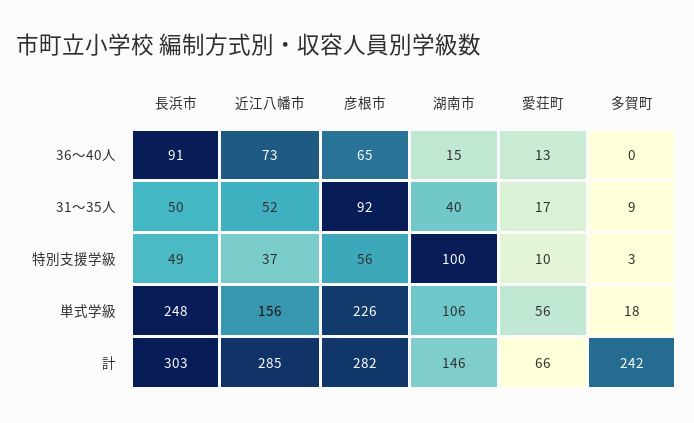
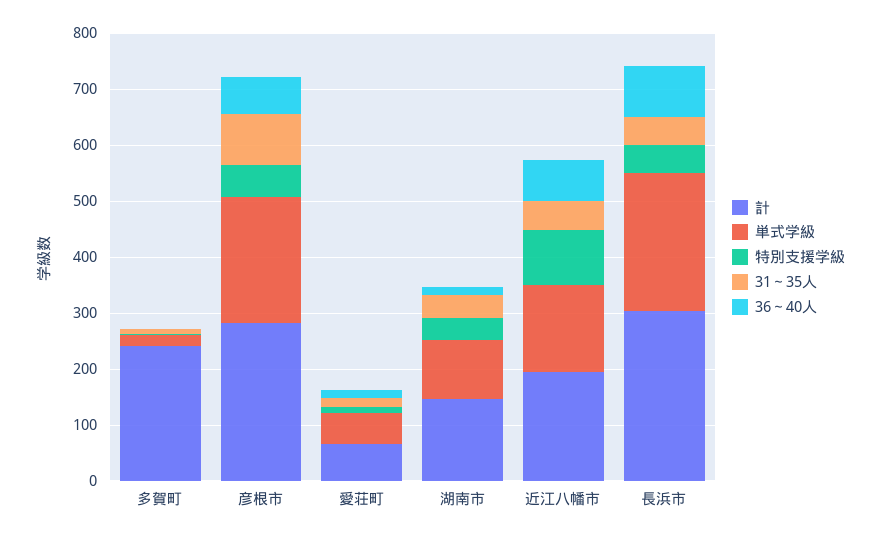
  {
    "36～40人": {
      "長浜市": 91,
      "近江八幡市": 73,
      "彦根市": 65,
      "湖南市": 15,
      "愛荘町": 13,
      "多賀町": 0
    },
    "31～35人": {
      "長浜市": 50,
      "近江八幡市": 52,
      "彦根市": 92,
      "湖南市": 40,
      "愛荘町": 17,
      "多賀町": 9
    },
    "特別支援学級": {
      "長浜市": 49,
-     "近江八幡市": 37,
+     "近江八幡市": 100,
      "彦根市": 56,
-     "湖南市": 100,
+     "湖南市": 40,
      "愛荘町": 10,
      "多賀町": 3
    },
    "単式学級": {
      "長浜市": 248,
      "近江八幡市": 156,
      "彦根市": 226,
      "湖南市": 106,
      "愛荘町": 56,
      "多賀町": 18
    },
    "計": {
      "長浜市": 303,
-     "近江八幡市": 285,
+     "近江八幡市": 200,
      "彦根市": 282,
      "湖南市": 146,
      "愛荘町": 66,
      "多賀町": 242
    }
  }

